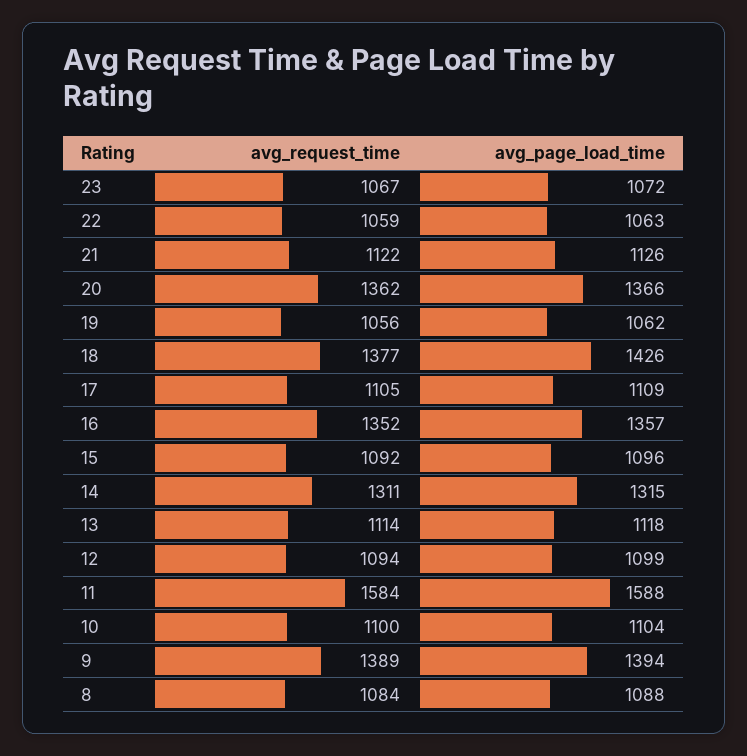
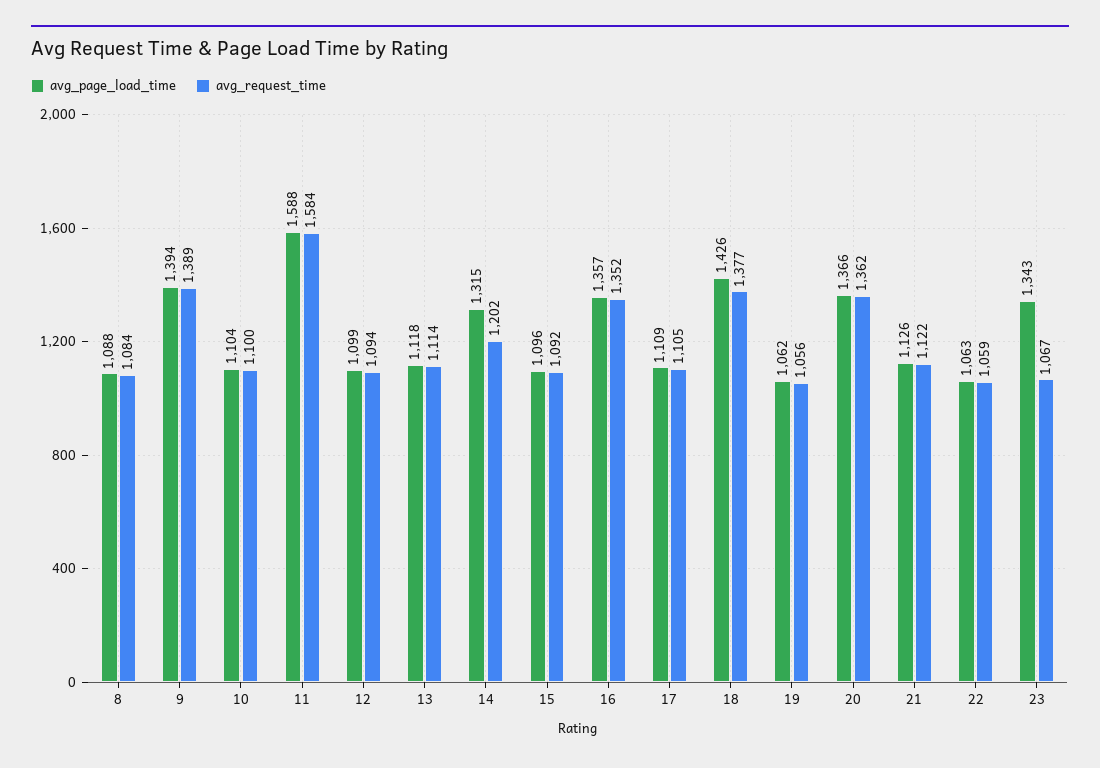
  {
    "avg_request_time": {
      "23": 1067,
      "22": 1059,
      "21": 1122,
      "20": 1362,
      "19": 1056,
      "18": 1377,
      "17": 1105,
      "16": 1352,
      "15": 1092,
-     "14": 1311,
+     "14": 1202,
      "13": 1114,
      "12": 1094,
      "11": 1584,
      "10": 1100,
      "9": 1389,
      "8": 1084
    },
    "avg_page_load_time": {
-     "23": 1072,
+     "23": 1343,
      "22": 1063,
      "21": 1126,
      "20": 1366,
      "19": 1062,
      "18": 1426,
      "17": 1109,
      "16": 1357,
      "15": 1096,
      "14": 1315,
      "13": 1118,
      "12": 1099,
      "11": 1588,
      "10": 1104,
      "9": 1394,
      "8": 1088
    }
  }

